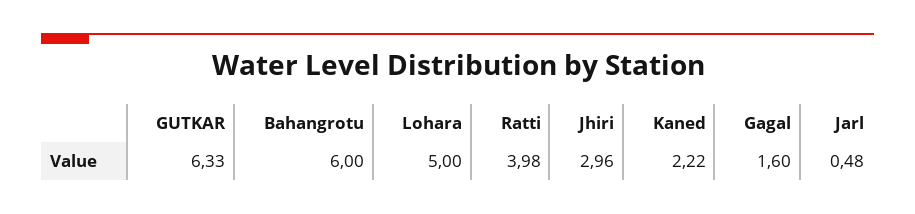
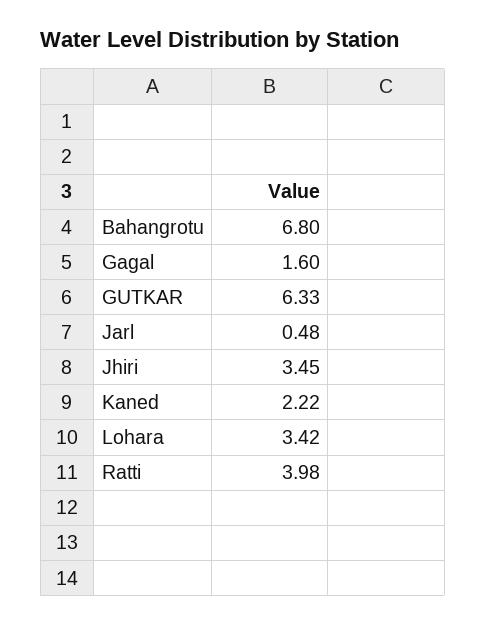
  {
    "GUTKAR": 6.33,
-   "Bahangrotu": 6,
+   "Bahangrotu": 6.8,
-   "Lohara": 5,
+   "Lohara": 3.42,
    "Ratti": 3.98,
-   "Jhiri": 2.96,
+   "Jhiri": 3.45,
    "Kaned": 2.22,
    "Gagal": 1.6,
    "Jarl": 0.48
  }

